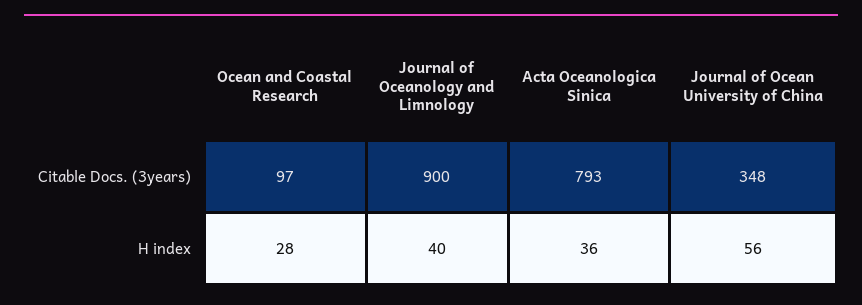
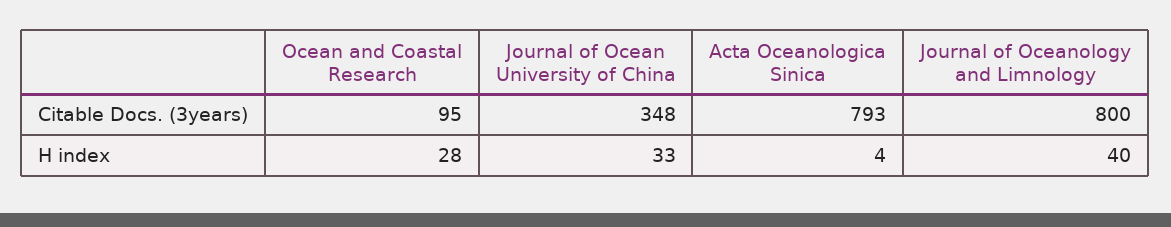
  {
    "Ocean and Coastal Research": {
-     "Citable Docs. (3years)": 97,
+     "Citable Docs. (3years)": 95,
      "H index": 28
    },
    "Journal of Oceanology and Limnology": {
-     "Citable Docs. (3years)": 900,
+     "Citable Docs. (3years)": 800,
      "H index": 40
    },
    "Acta Oceanologica Sinica": {
      "Citable Docs. (3years)": 793,
-     "H index": 36
+     "H index": 4
    },
    "Journal of Ocean University of China": {
      "Citable Docs. (3years)": 348,
-     "H index": 56
+     "H index": 33
    }
  }

